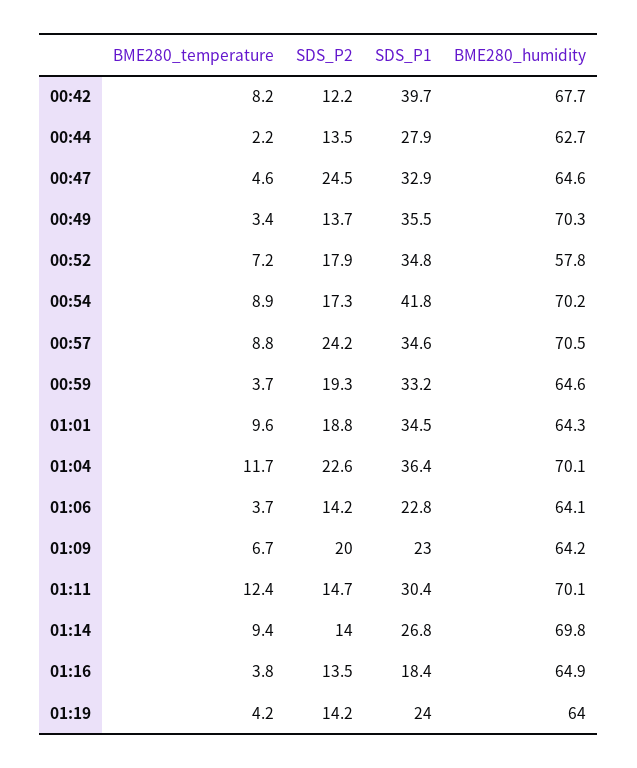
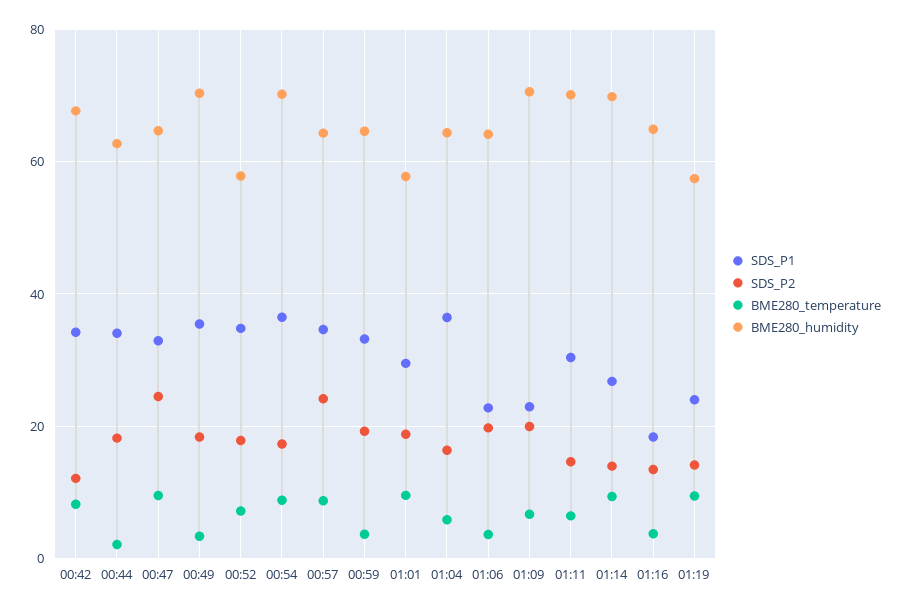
  {
    "BME280_temperature": {
      "00:42": 8.2,
      "00:44": 2.2,
-     "00:47": 4.6,
+     "00:47": 10,
      "00:49": 3.4,
      "00:52": 7.2,
      "00:54": 8.9,
      "00:57": 8.8,
      "00:59": 3.7,
      "01:01": 9.6,
-     "01:04": 11.7,
+     "01:04": 6,
      "01:06": 3.7,
      "01:09": 6.7,
-     "01:11": 12.4,
+     "01:11": 6,
      "01:14": 9.4,
      "01:16": 3.8,
-     "01:19": 4.2
+     "01:19": 10
    },
    "SDS_P2": {
      "00:42": 12.2,
-     "00:44": 13.5,
+     "00:44": 18,
      "00:47": 24.5,
-     "00:49": 13.7,
+     "00:49": 18,
      "00:52": 17.9,
      "00:54": 17.3,
      "00:57": 24.2,
      "00:59": 19.3,
      "01:01": 18.8,
-     "01:04": 22.6,
+     "01:04": 16,
-     "01:06": 14.2,
+     "01:06": 20,
      "01:09": 20,
      "01:11": 14.7,
      "01:14": 14,
      "01:16": 13.5,
      "01:19": 14.2
    },
    "SDS_P1": {
-     "00:42": 39.7,
+     "00:42": 34,
-     "00:44": 27.9,
+     "00:44": 34,
      "00:47": 32.9,
      "00:49": 35.5,
      "00:52": 34.8,
-     "00:54": 41.8,
+     "00:54": 36,
      "00:57": 34.6,
      "00:59": 33.2,
-     "01:01": 34.5,
+     "01:01": 30,
      "01:04": 36.4,
      "01:06": 22.8,
      "01:09": 23,
      "01:11": 30.4,
      "01:14": 26.8,
      "01:16": 18.4,
      "01:19": 24
    },
    "BME280_humidity": {
      "00:42": 67.7,
      "00:44": 62.7,
      "00:47": 64.6,
      "00:49": 70.3,
      "00:52": 57.8,
      "00:54": 70.2,
-     "00:57": 70.5,
+     "00:57": 64,
      "00:59": 64.6,
-     "01:01": 64.3,
+     "01:01": 58,
-     "01:04": 70.1,
+     "01:04": 64,
      "01:06": 64.1,
-     "01:09": 64.2,
+     "01:09": 70,
      "01:11": 70.1,
      "01:14": 69.8,
      "01:16": 64.9,
-     "01:19": 64
+     "01:19": 58
    }
  }

